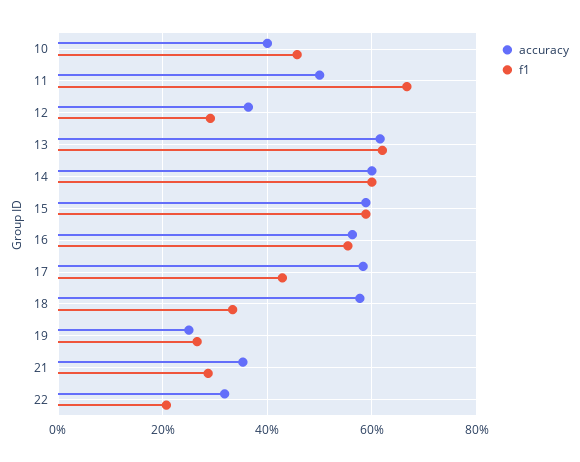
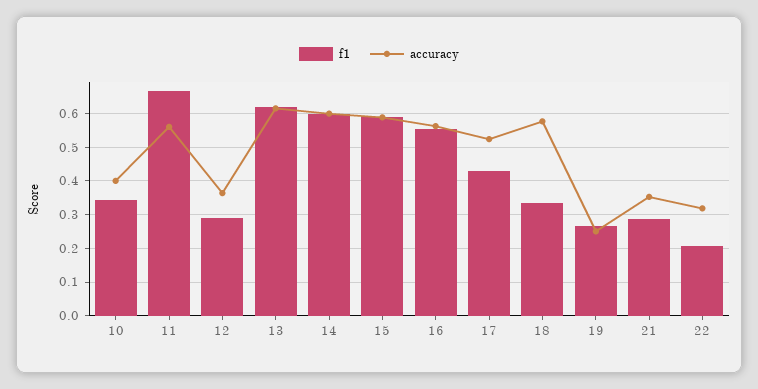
  {
    "accuracy": {
      "10": 0.4,
-     "11": 0.5,
+     "11": 0.56,
      "12": 0.36,
      "13": 0.62,
      "14": 0.6,
      "15": 0.58,
      "16": 0.56,
-     "17": 0.58,
+     "17": 0.52,
      "18": 0.58,
      "19": 0.26,
      "21": 0.36,
      "22": 0.32
    },
    "f1": {
-     "10": 0.46,
+     "10": 0.34,
      "11": 0.66,
      "12": 0.3,
      "13": 0.62,
      "14": 0.6,
      "15": 0.58,
      "16": 0.56,
      "17": 0.42,
      "18": 0.34,
      "19": 0.26,
      "21": 0.28,
      "22": 0.2
    }
  }

